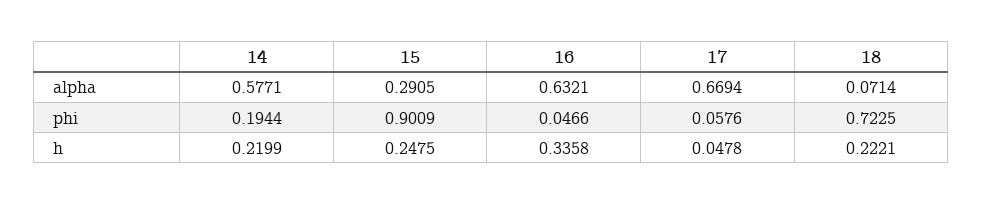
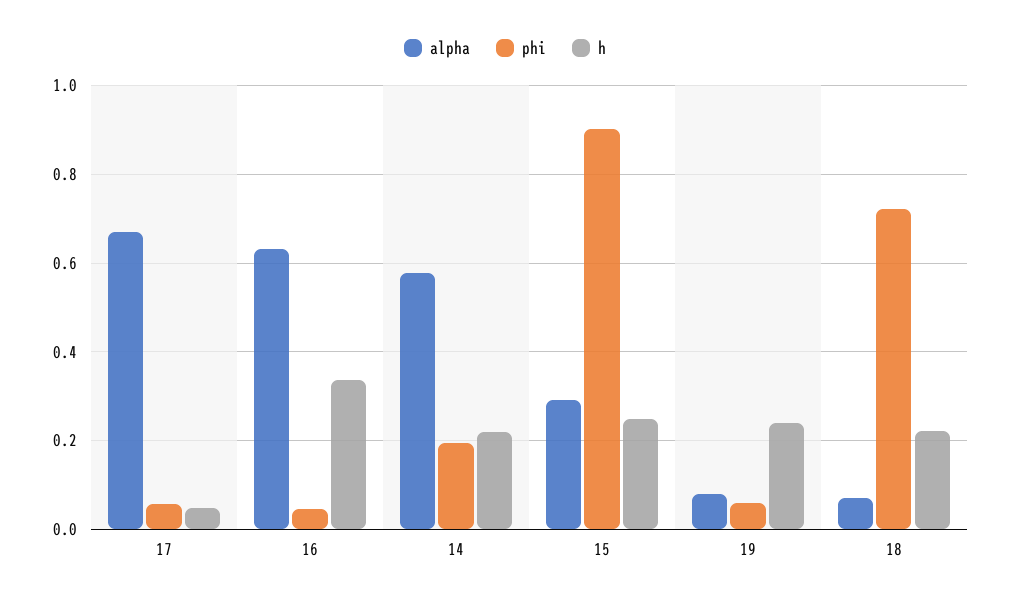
  {
    "alpha": {
      "14": 0.5771,
      "15": 0.2905,
      "16": 0.6321,
      "17": 0.6694,
-     "18": 0.0714
+     "18": 0.0714,
+     "19": 0.08
    },
    "phi": {
      "14": 0.1944,
      "15": 0.9009,
      "16": 0.0466,
      "17": 0.0576,
-     "18": 0.7225
+     "18": 0.7225,
+     "19": 0.06
    },
    "h": {
      "14": 0.2199,
      "15": 0.2475,
      "16": 0.3358,
      "17": 0.0478,
-     "18": 0.2221
+     "18": 0.2221,
+     "19": 0.24
    }
  }

